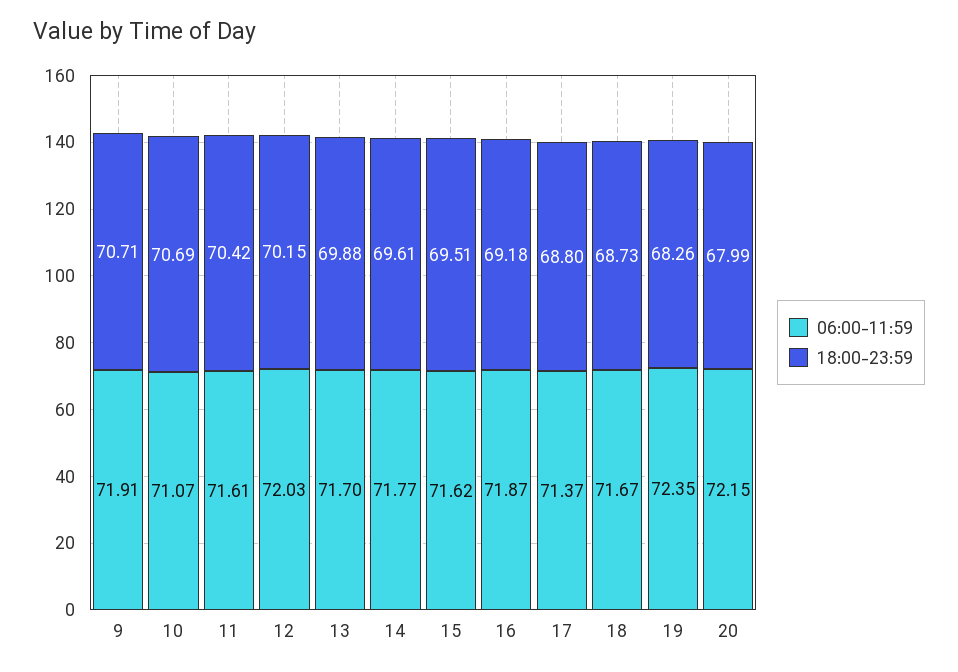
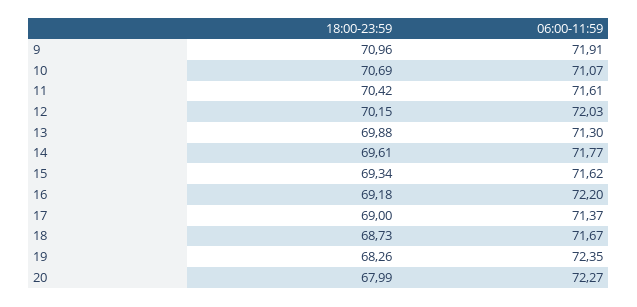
  {
    "06:00-11:59": {
      "9": 71.91,
      "10": 71.07,
      "11": 71.61,
      "12": 72.03,
-     "13": 71.7,
+     "13": 71.3,
      "14": 71.77,
      "15": 71.62,
-     "16": 71.87,
+     "16": 72.2,
      "17": 71.37,
      "18": 71.67,
      "19": 72.35,
-     "20": 72.15
+     "20": 72.27
    },
    "18:00-23:59": {
-     "9": 70.71,
+     "9": 70.96,
      "10": 70.69,
      "11": 70.42,
      "12": 70.15,
      "13": 69.88,
      "14": 69.61,
-     "15": 69.51,
+     "15": 69.34,
      "16": 69.18,
-     "17": 68.8,
+     "17": 69,
      "18": 68.73,
      "19": 68.26,
      "20": 67.99
    }
  }

